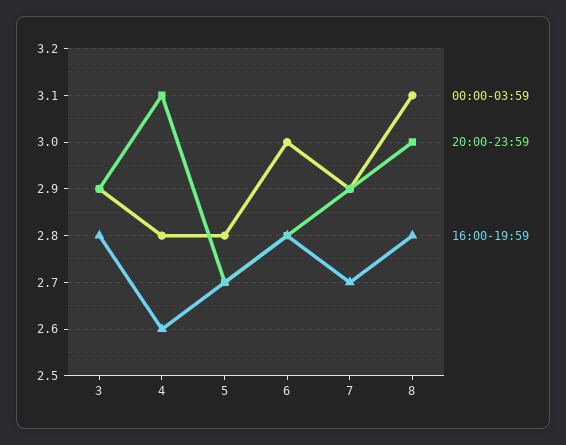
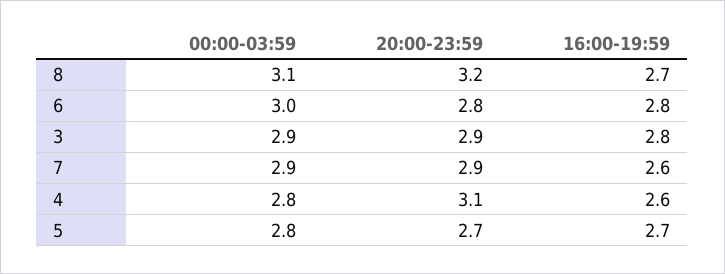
  {
    "00:00-03:59": {
      "3": 2.9,
      "4": 2.8,
      "5": 2.8,
      "6": 3,
      "7": 2.9,
      "8": 3.1
    },
    "20:00-23:59": {
      "3": 2.9,
      "4": 3.1,
      "5": 2.7,
      "6": 2.8,
      "7": 2.9,
-     "8": 3
+     "8": 3.2
    },
    "16:00-19:59": {
      "3": 2.8,
      "4": 2.6,
      "5": 2.7,
      "6": 2.8,
-     "7": 2.7,
+     "7": 2.6,
-     "8": 2.8
+     "8": 2.7
    }
  }

